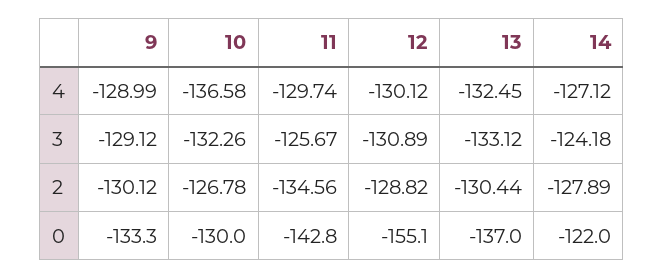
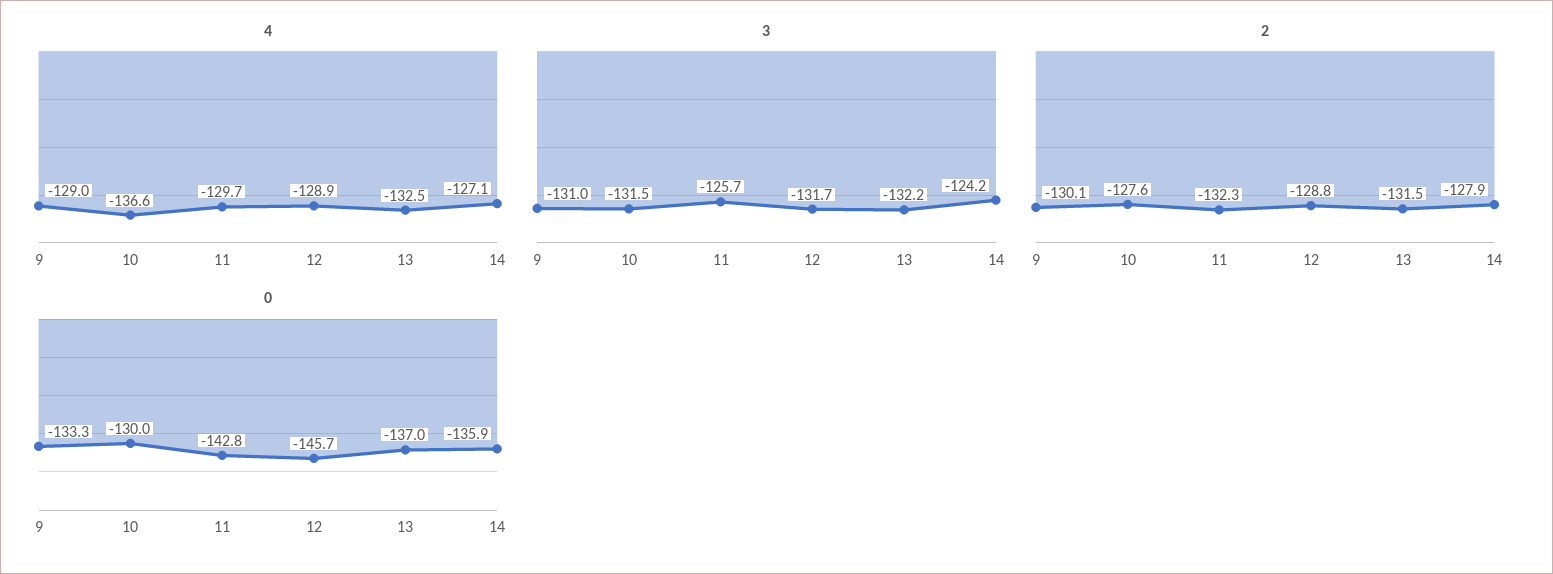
  {
    "4": {
      "9": -128.99,
      "10": -136.58,
      "11": -129.74,
-     "12": -130.12,
+     "12": -128.9,
      "13": -132.45,
      "14": -127.12
    },
    "3": {
-     "9": -129.12,
+     "9": -131,
-     "10": -132.26,
+     "10": -131.5,
      "11": -125.67,
-     "12": -130.89,
+     "12": -131.7,
-     "13": -133.12,
+     "13": -132.2,
      "14": -124.18
    },
    "2": {
      "9": -130.12,
-     "10": -126.78,
+     "10": -127.6,
-     "11": -134.56,
+     "11": -132.3,
      "12": -128.82,
-     "13": -130.44,
+     "13": -131.5,
      "14": -127.89
    },
    "0": {
      "9": -133.3,
      "10": -130,
      "11": -142.8,
-     "12": -155.1,
+     "12": -145.7,
      "13": -137,
-     "14": -122
+     "14": -135.9
    }
  }

